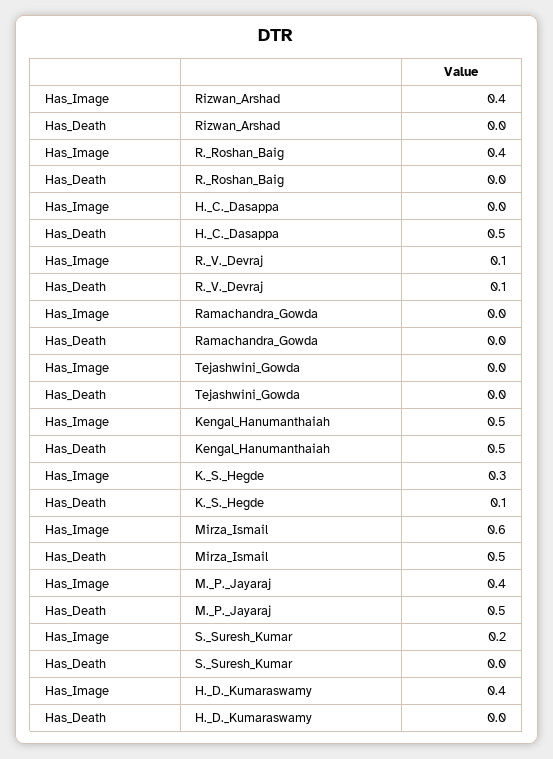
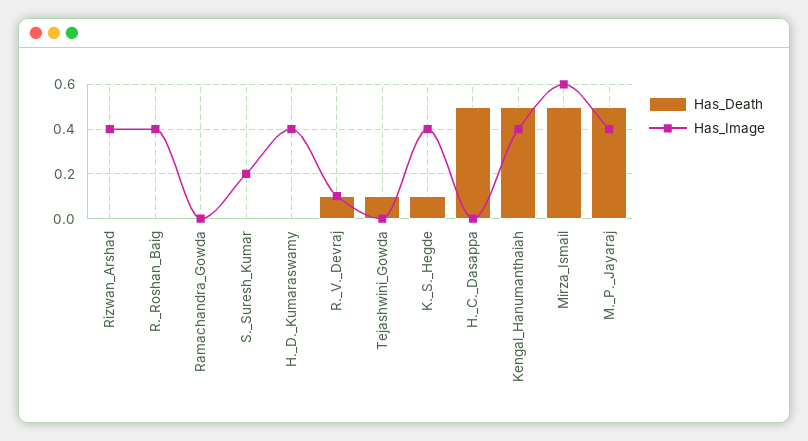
  {
    "Has_Image": {
      "Rizwan_Arshad": 0.4,
      "R._Roshan_Baig": 0.4,
      "H._C._Dasappa": 0,
      "R._V._Devraj": 0.1,
      "Ramachandra_Gowda": 0,
      "Tejashwini_Gowda": 0,
-     "Kengal_Hanumanthaiah": 0.5,
+     "Kengal_Hanumanthaiah": 0.4,
-     "K._S._Hegde": 0.3,
+     "K._S._Hegde": 0.4,
      "Mirza_Ismail": 0.6,
      "M._P._Jayaraj": 0.4,
      "S._Suresh_Kumar": 0.2,
      "H._D._Kumaraswamy": 0.4
    },
    "Has_Death": {
      "Rizwan_Arshad": 0,
      "R._Roshan_Baig": 0,
      "H._C._Dasappa": 0.5,
      "R._V._Devraj": 0.1,
      "Ramachandra_Gowda": 0,
-     "Tejashwini_Gowda": 0,
+     "Tejashwini_Gowda": 0.1,
      "Kengal_Hanumanthaiah": 0.5,
      "K._S._Hegde": 0.1,
      "Mirza_Ismail": 0.5,
      "M._P._Jayaraj": 0.5,
      "S._Suresh_Kumar": 0,
      "H._D._Kumaraswamy": 0
    }
  }

